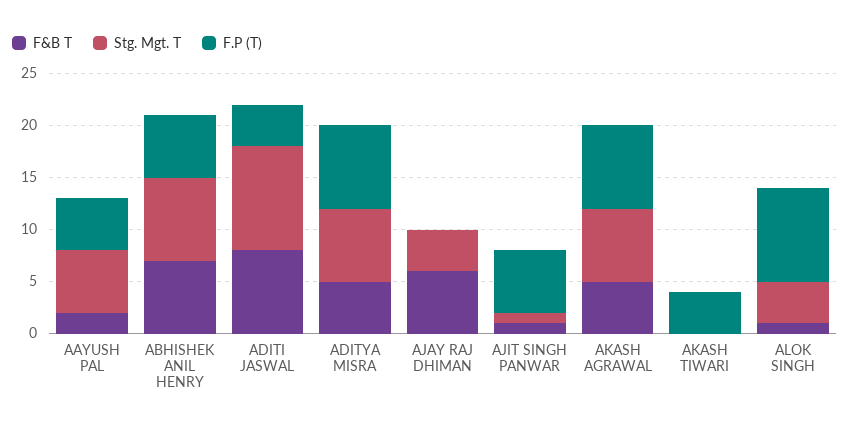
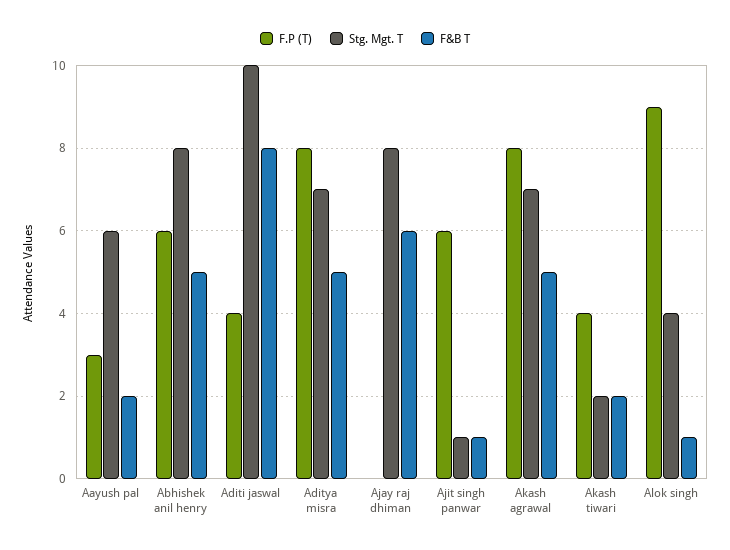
  {
    "F&B T": {
      "AAYUSH PAL": 2,
-     "ABHISHEK ANIL HENRY": 7,
+     "ABHISHEK ANIL HENRY": 5,
      "ADITI JASWAL": 8,
      "ADITYA MISRA": 5,
      "AJAY RAJ DHIMAN": 6,
      "AJIT SINGH PANWAR": 1,
      "AKASH AGRAWAL": 5,
-     "AKASH TIWARI": 0,
+     "AKASH TIWARI": 2,
      "ALOK SINGH": 1
    },
    "Stg. Mgt. T": {
      "AAYUSH PAL": 6,
      "ABHISHEK ANIL HENRY": 8,
      "ADITI JASWAL": 10,
      "ADITYA MISRA": 7,
-     "AJAY RAJ DHIMAN": 4,
+     "AJAY RAJ DHIMAN": 8,
      "AJIT SINGH PANWAR": 1,
      "AKASH AGRAWAL": 7,
-     "AKASH TIWARI": 0,
+     "AKASH TIWARI": 2,
      "ALOK SINGH": 4
    },
    "F.P (T)": {
-     "AAYUSH PAL": 5,
+     "AAYUSH PAL": 3,
      "ABHISHEK ANIL HENRY": 6,
      "ADITI JASWAL": 4,
      "ADITYA MISRA": 8,
      "AJAY RAJ DHIMAN": 0,
      "AJIT SINGH PANWAR": 6,
      "AKASH AGRAWAL": 8,
      "AKASH TIWARI": 4,
      "ALOK SINGH": 9
    }
  }

